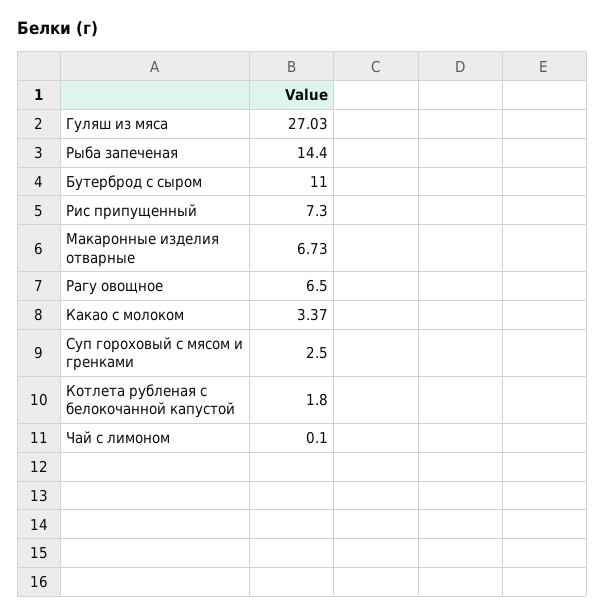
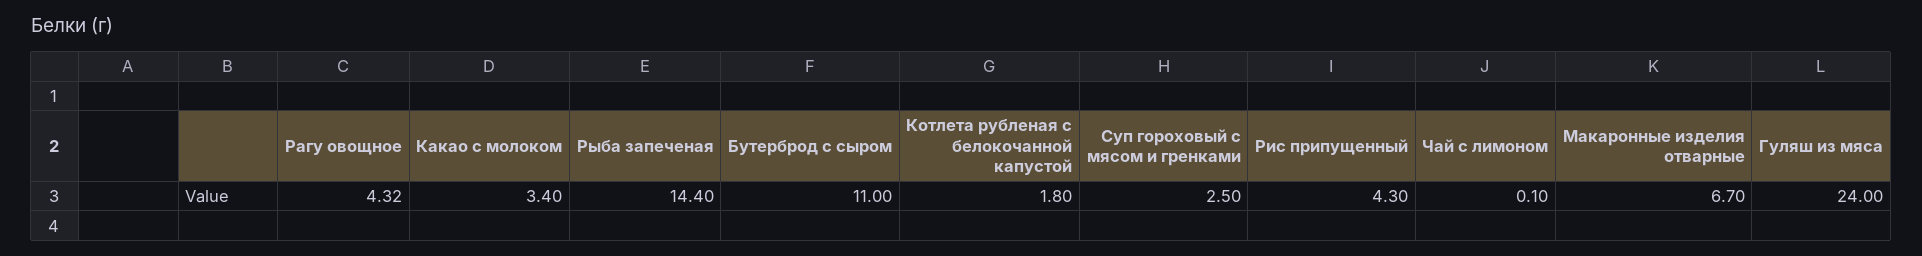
  {
-   "Гуляш из мяса": 27.03,
+   "Гуляш из мяса": 24,
    "Рыба запеченая": 14.4,
    "Бутерброд с сыром": 11,
-   "Рис припущенный": 7.3,
+   "Рис припущенный": 4.3,
-   "Макаронные изделия отварные": 6.73,
+   "Макаронные изделия отварные": 6.7,
-   "Рагу овощное": 6.5,
+   "Рагу овощное": 4.32,
-   "Какао с молоком": 3.37,
+   "Какао с молоком": 3.4,
    "Суп гороховый с мясом и гренками": 2.5,
    "Котлета рубленая с белокочанной капустой": 1.8,
    "Чай с лимоном": 0.1
  }

